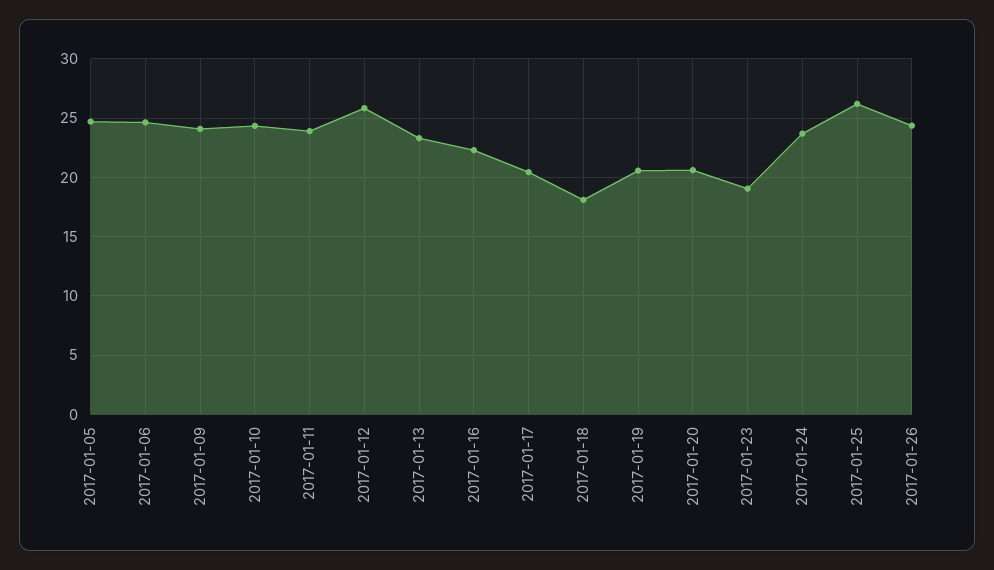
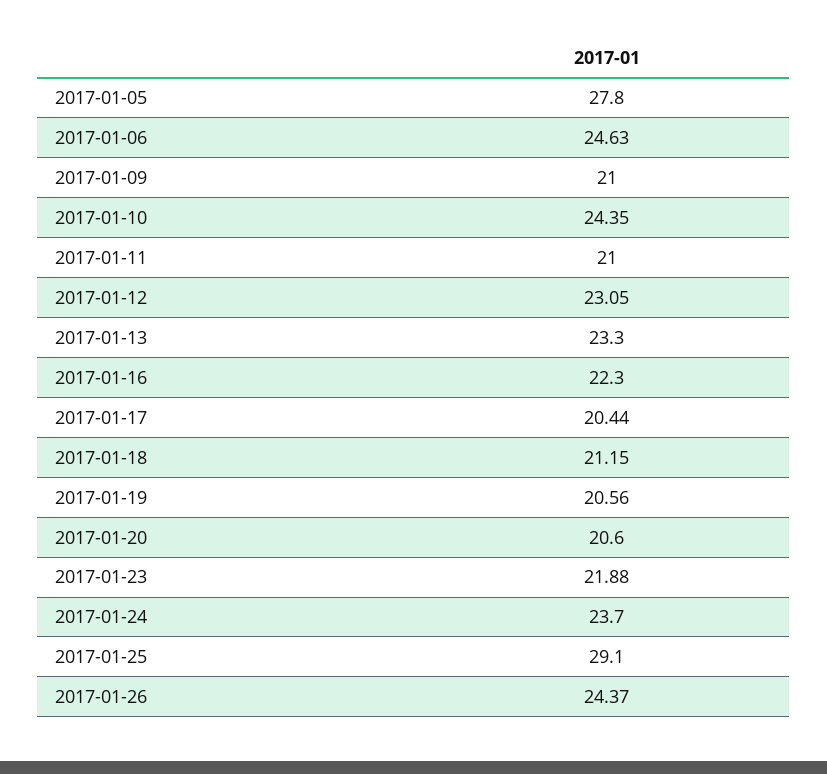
  {
-   "2017-01-05": 25,
+   "2017-01-05": 27.8,
    "2017-01-06": 24.63,
-   "2017-01-09": 24,
+   "2017-01-09": 21,
    "2017-01-10": 24.35,
-   "2017-01-11": 24,
+   "2017-01-11": 21,
-   "2017-01-12": 26,
+   "2017-01-12": 23.05,
    "2017-01-13": 23.3,
    "2017-01-16": 22.3,
    "2017-01-17": 20.44,
-   "2017-01-18": 18,
+   "2017-01-18": 21.15,
    "2017-01-19": 20.56,
    "2017-01-20": 20.6,
-   "2017-01-23": 19,
+   "2017-01-23": 21.88,
    "2017-01-24": 23.7,
-   "2017-01-25": 26,
+   "2017-01-25": 29.1,
    "2017-01-26": 24.37
  }

